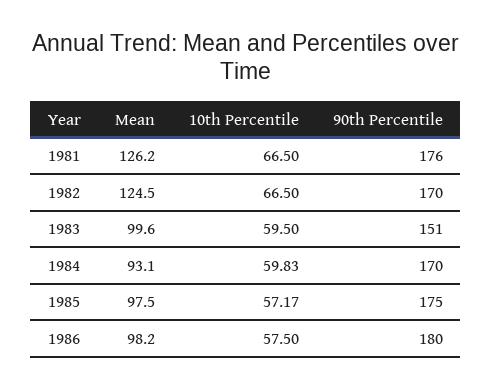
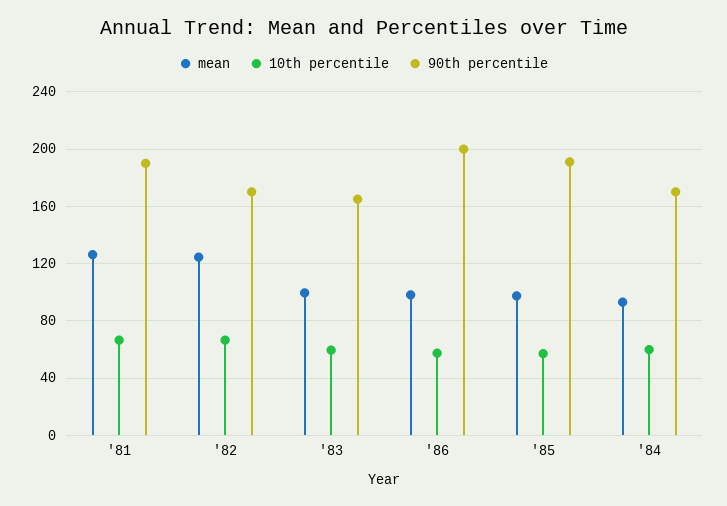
  {
    "Mean": {
      "1981": 126.2,
      "1982": 124.5,
      "1983": 99.6,
      "1984": 93.1,
      "1985": 97.5,
      "1986": 98.2
    },
    "10th Percentile": {
      "1981": 66.5,
      "1982": 66.5,
      "1983": 59.5,
      "1984": 59.83,
      "1985": 57.17,
      "1986": 57.5
    },
    "90th Percentile": {
-     "1981": 176,
+     "1981": 190,
      "1982": 170,
-     "1983": 151,
+     "1983": 165,
      "1984": 170,
-     "1985": 175,
+     "1985": 190,
-     "1986": 180
+     "1986": 200
    }
  }

